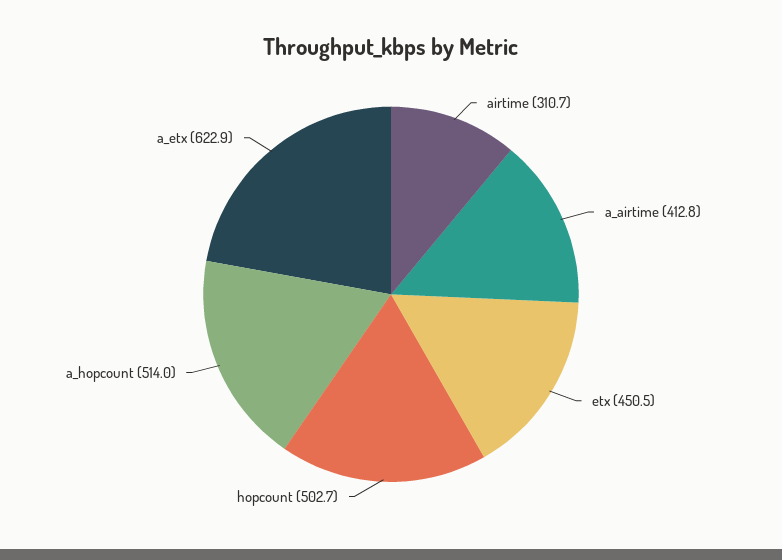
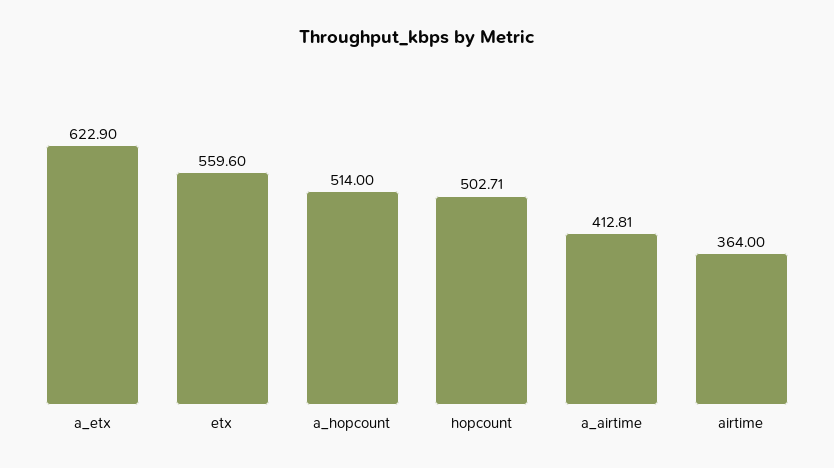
  {
-   "airtime": 310.7,
+   "airtime": 364,
    "a_airtime": 412.81,
-   "etx": 450.5,
+   "etx": 559.6,
    "hopcount": 502.71,
    "a_hopcount": 514,
    "a_etx": 622.9
  }

